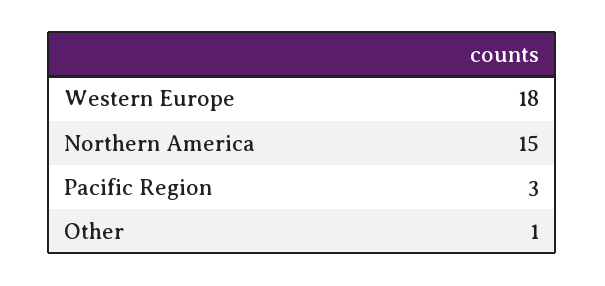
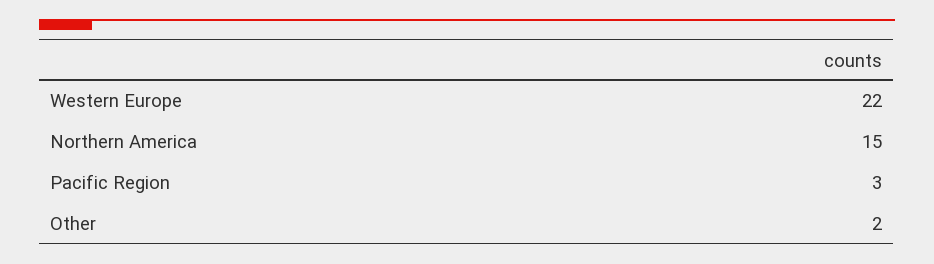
  {
-   "Western Europe": 18,
+   "Western Europe": 22,
    "Northern America": 15,
    "Pacific Region": 3,
-   "Other": 1
+   "Other": 2
  }

